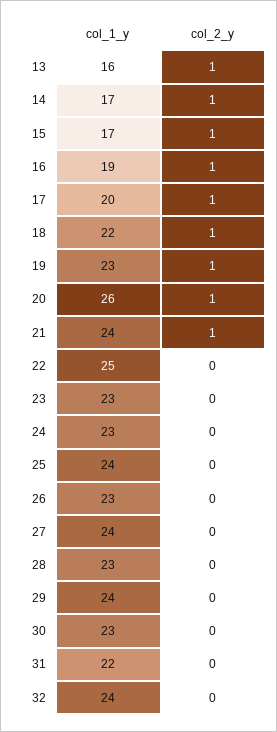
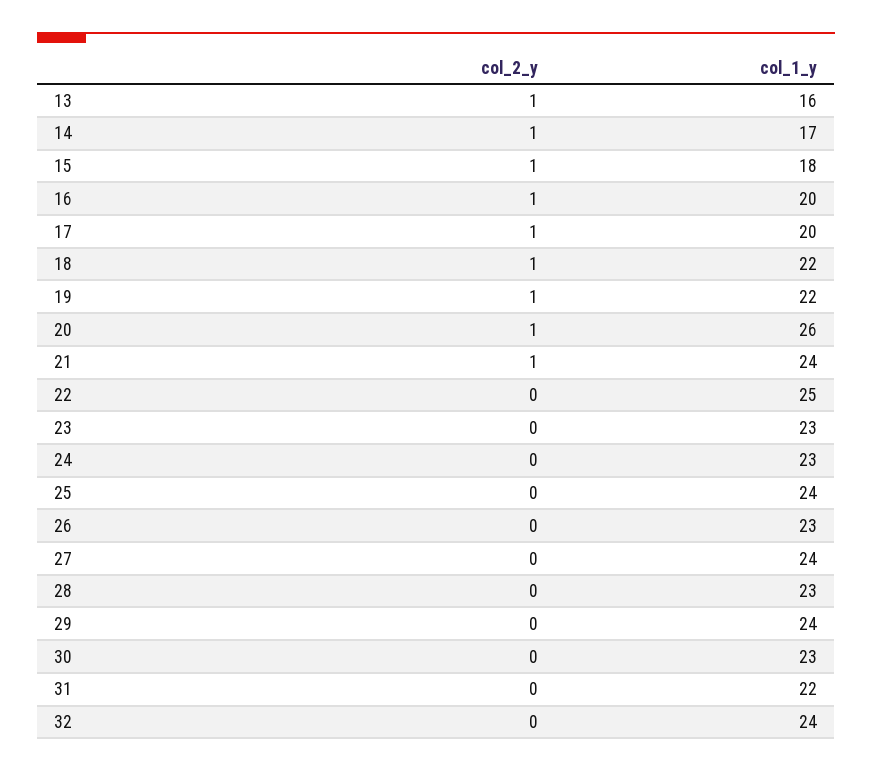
  {
    "col_1_y": {
      "13": 16,
      "14": 17,
-     "15": 17,
+     "15": 18,
-     "16": 19,
+     "16": 20,
      "17": 20,
      "18": 22,
-     "19": 23,
+     "19": 22,
      "20": 26,
      "21": 24,
      "22": 25,
      "23": 23,
      "24": 23,
      "25": 24,
      "26": 23,
      "27": 24,
      "28": 23,
      "29": 24,
      "30": 23,
      "31": 22,
      "32": 24
    },
    "col_2_y": {
      "13": 1,
      "14": 1,
      "15": 1,
      "16": 1,
      "17": 1,
      "18": 1,
      "19": 1,
      "20": 1,
      "21": 1,
      "22": 0,
      "23": 0,
      "24": 0,
      "25": 0,
      "26": 0,
      "27": 0,
      "28": 0,
      "29": 0,
      "30": 0,
      "31": 0,
      "32": 0
    }
  }

